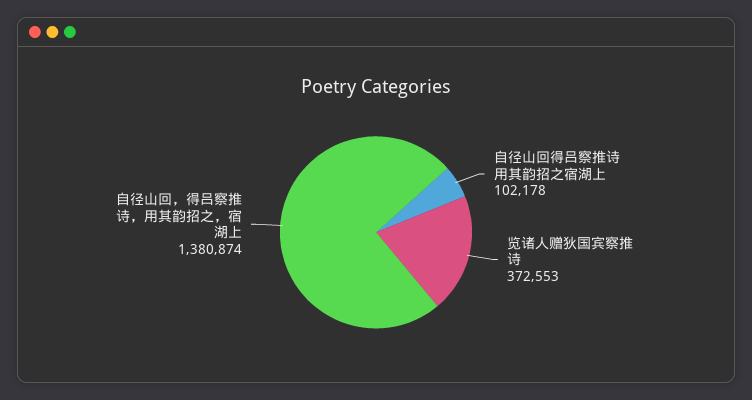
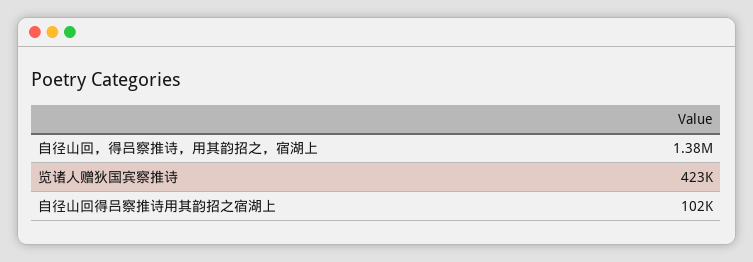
  {
    "自径山回得吕察推诗用其韵招之宿湖上": 102178,
-   "览诸人赠狄国宾察推诗": 372553,
+   "览诸人赠狄国宾察推诗": 423000,
    "自径山回，得吕察推诗，用其韵招之，宿湖上": 1380874
  }

